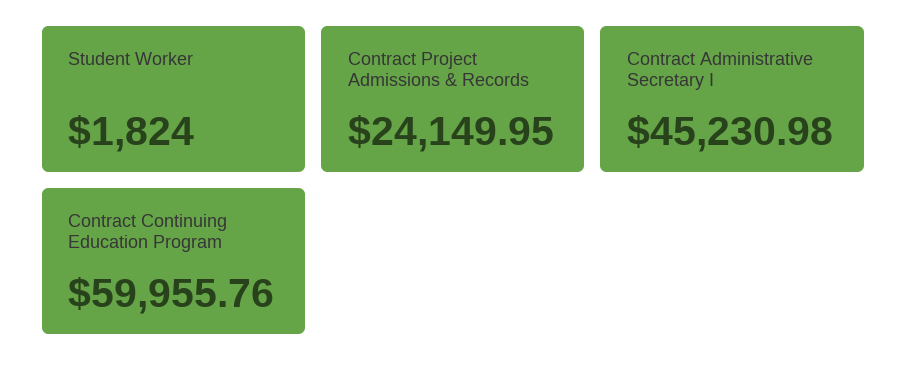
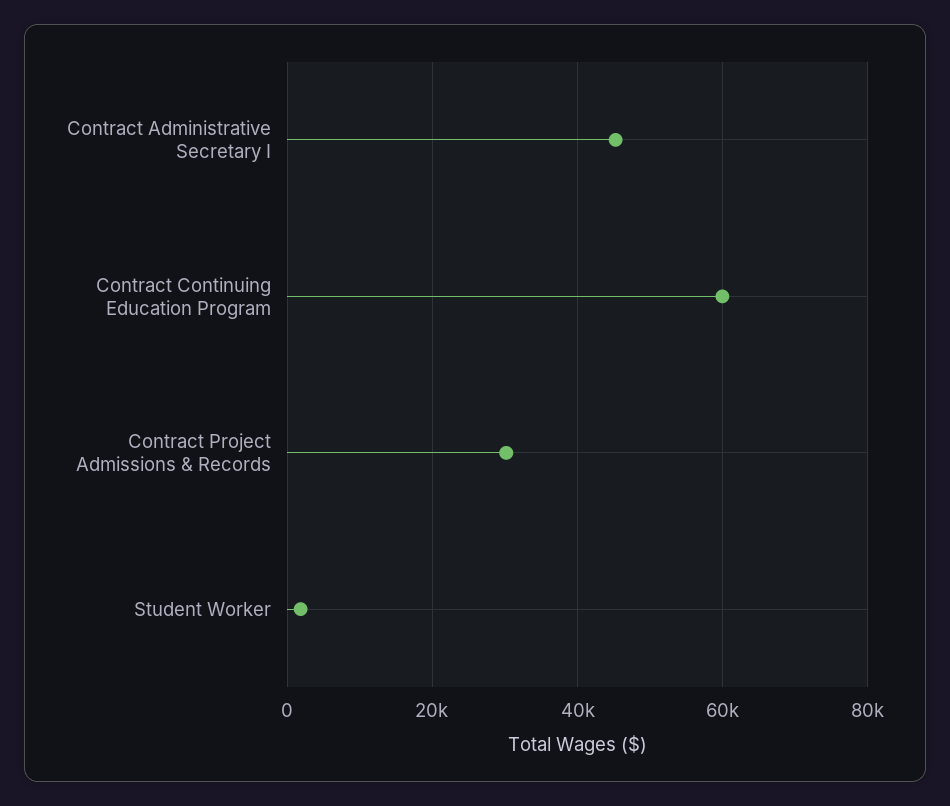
  {
    "Student Worker": 1824,
-   "Contract Project Admissions & Records": 24149.95,
+   "Contract Project Admissions & Records": 30000,
    "Contract Administrative Secretary I": 45230.98,
    "Contract Continuing Education Program": 59955.76
  }

